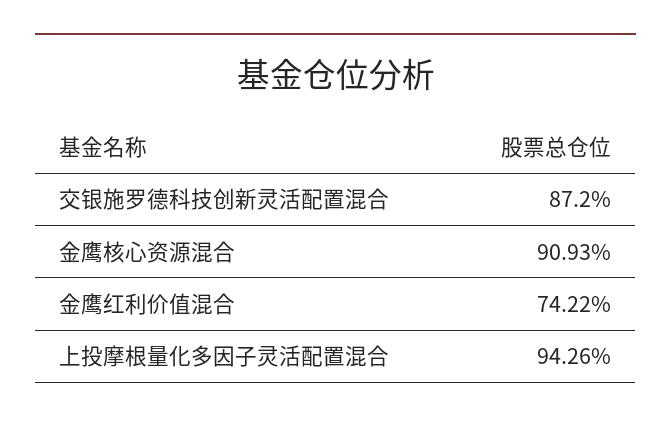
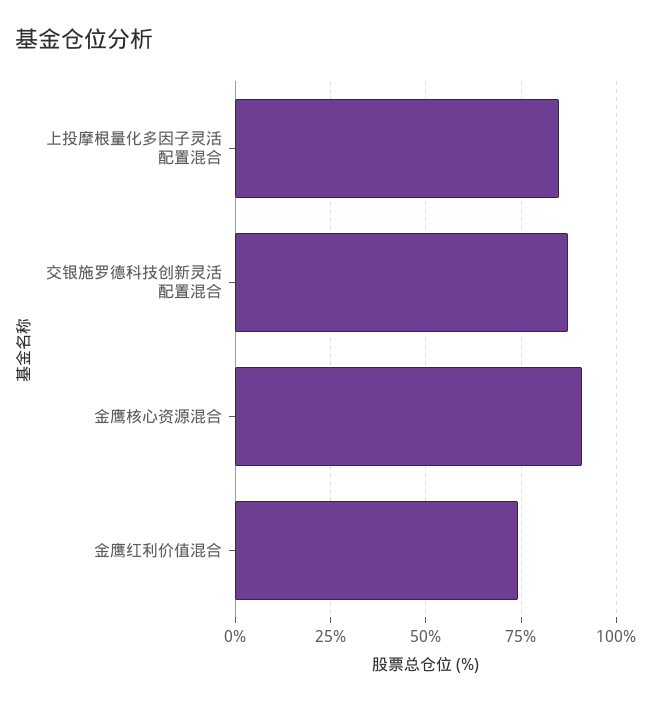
  {
    "交银施罗德科技创新灵活配置混合": 87.2,
    "金鹰核心资源混合": 90.93,
    "金鹰红利价值混合": 74.22,
-   "上投摩根量化多因子灵活配置混合": 94.26
+   "上投摩根量化多因子灵活配置混合": 85
  }

